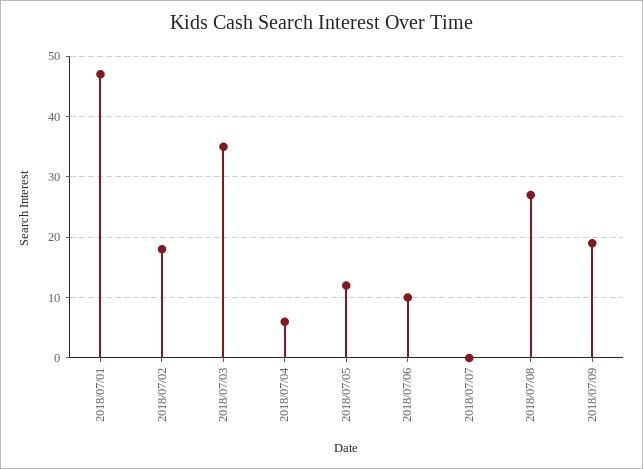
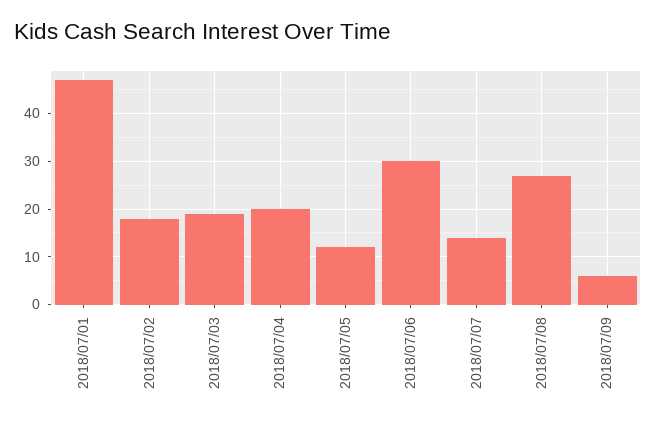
  {
    "2018/07/01": 47,
    "2018/07/02": 18,
-   "2018/07/03": 35,
+   "2018/07/03": 20,
-   "2018/07/04": 6,
+   "2018/07/04": 20,
    "2018/07/05": 12,
-   "2018/07/06": 10,
+   "2018/07/06": 30,
-   "2018/07/07": 0,
+   "2018/07/07": 15,
    "2018/07/08": 27,
-   "2018/07/09": 19
+   "2018/07/09": 5
  }

